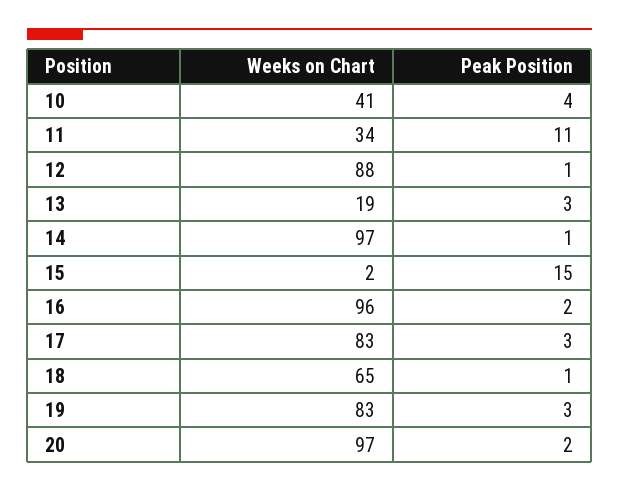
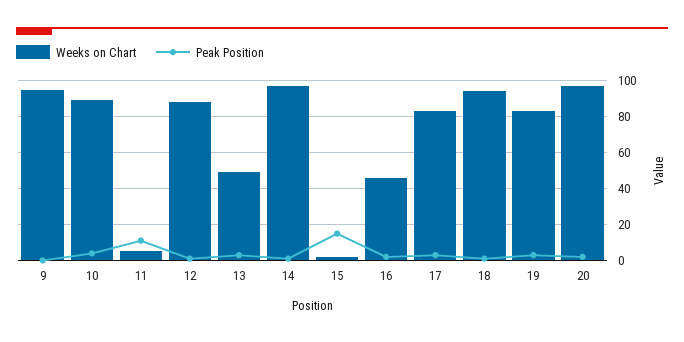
  {
    "Weeks on Chart": {
-     "10": 41,
+     "10": 90,
-     "11": 34,
+     "11": 5,
      "12": 88,
-     "13": 19,
+     "13": 50,
      "14": 97,
      "15": 2,
-     "16": 96,
+     "16": 45,
      "17": 83,
-     "18": 65,
+     "18": 95,
      "19": 83,
-     "20": 97
+     "20": 97,
+     "9": 95
    },
    "Peak Position": {
      "10": 4,
      "11": 11,
      "12": 1,
      "13": 3,
      "14": 1,
      "15": 15,
      "16": 2,
      "17": 3,
      "18": 1,
      "19": 3,
-     "20": 2
+     "20": 2,
+     "9": 0
    }
  }

